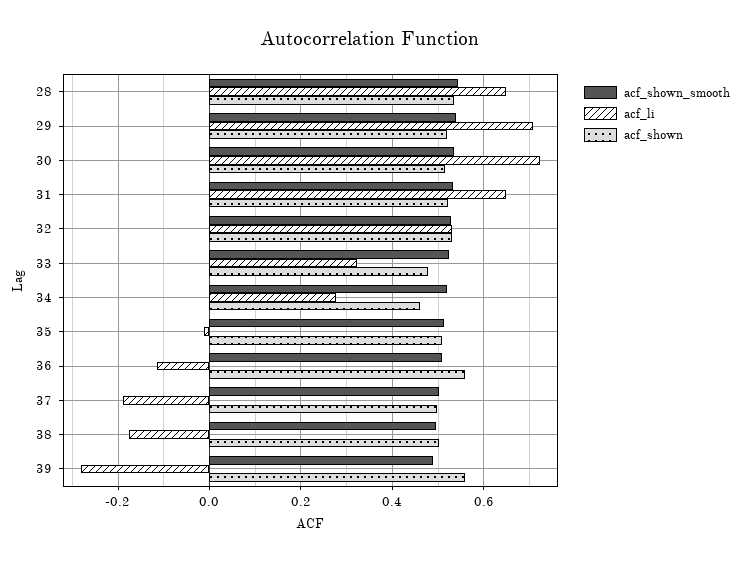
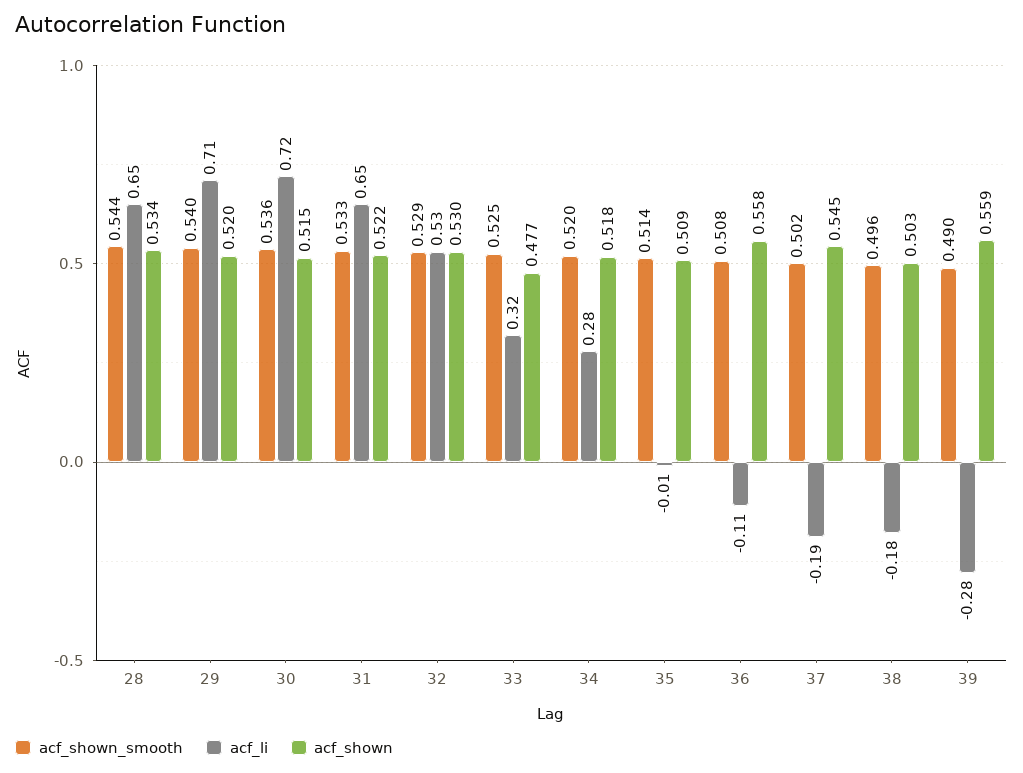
  {
    "acf_shown_smooth": {
      "28": 0.544,
      "29": 0.54,
      "30": 0.536,
      "31": 0.533,
      "32": 0.529,
      "33": 0.525,
      "34": 0.52,
      "35": 0.514,
      "36": 0.508,
      "37": 0.502,
      "38": 0.496,
      "39": 0.49
    },
    "acf_li": {
      "28": 0.65,
      "29": 0.71,
      "30": 0.72,
      "31": 0.65,
      "32": 0.53,
      "33": 0.32,
      "34": 0.28,
      "35": -0.01,
      "36": -0.11,
      "37": -0.19,
      "38": -0.18,
      "39": -0.28
    },
    "acf_shown": {
      "28": 0.534,
      "29": 0.52,
      "30": 0.515,
      "31": 0.522,
      "32": 0.53,
      "33": 0.477,
-     "34": 0.46,
+     "34": 0.518,
      "35": 0.509,
      "36": 0.558,
-     "37": 0.5,
+     "37": 0.545,
      "38": 0.503,
      "39": 0.559
    }
  }

